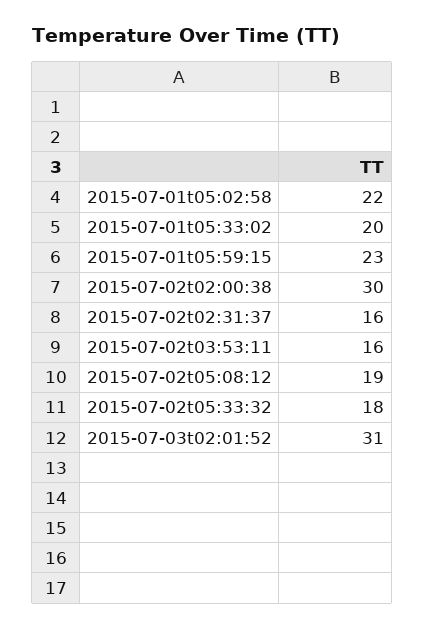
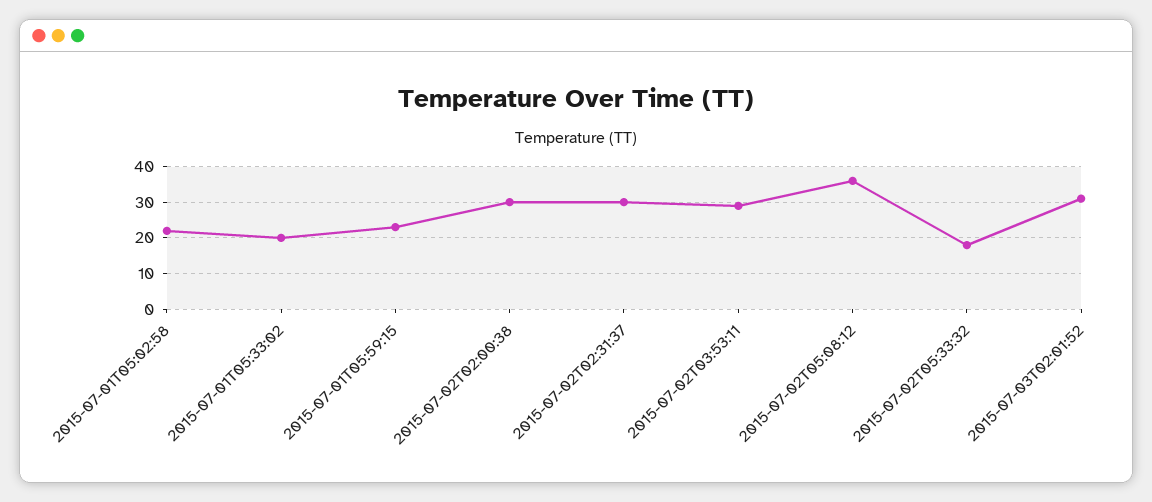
  {
    "2015-07-01t05:02:58": 22,
    "2015-07-01t05:33:02": 20,
    "2015-07-01t05:59:15": 23,
    "2015-07-02t02:00:38": 30,
-   "2015-07-02t02:31:37": 16,
+   "2015-07-02t02:31:37": 30,
-   "2015-07-02t03:53:11": 16,
+   "2015-07-02t03:53:11": 30,
-   "2015-07-02t05:08:12": 19,
+   "2015-07-02t05:08:12": 35,
    "2015-07-02t05:33:32": 18,
    "2015-07-03t02:01:52": 31
  }

